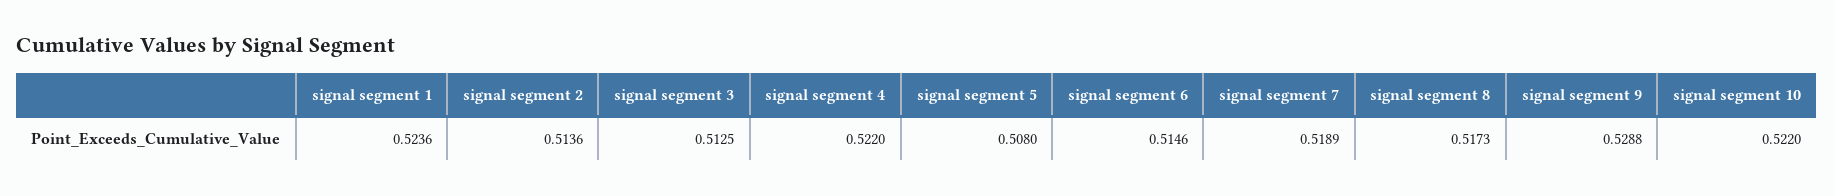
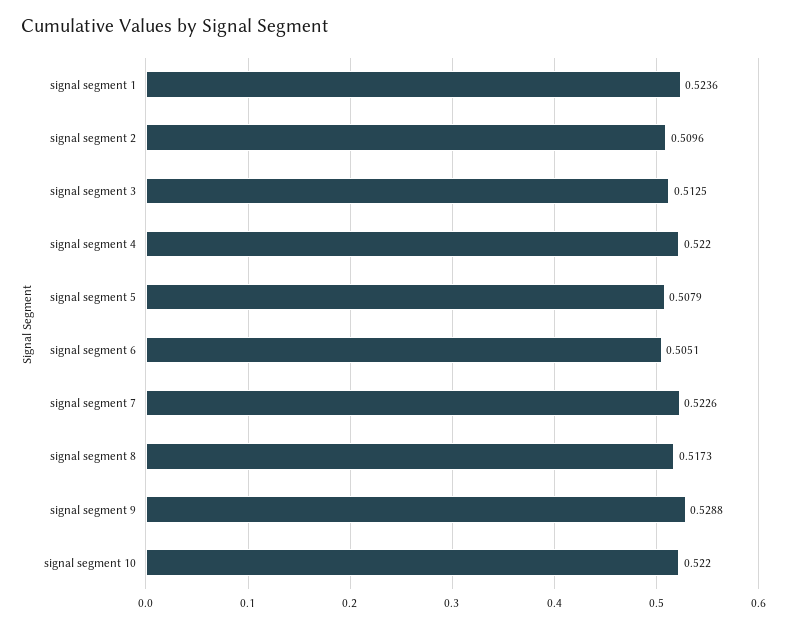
  {
    "signal segment 1": 0.5236,
-   "signal segment 2": 0.5136,
+   "signal segment 2": 0.5096,
    "signal segment 3": 0.5125,
    "signal segment 4": 0.522,
-   "signal segment 5": 0.508,
+   "signal segment 5": 0.5079,
-   "signal segment 6": 0.5146,
+   "signal segment 6": 0.5051,
-   "signal segment 7": 0.5189,
+   "signal segment 7": 0.5226,
    "signal segment 8": 0.5173,
    "signal segment 9": 0.5288,
    "signal segment 10": 0.522
  }

